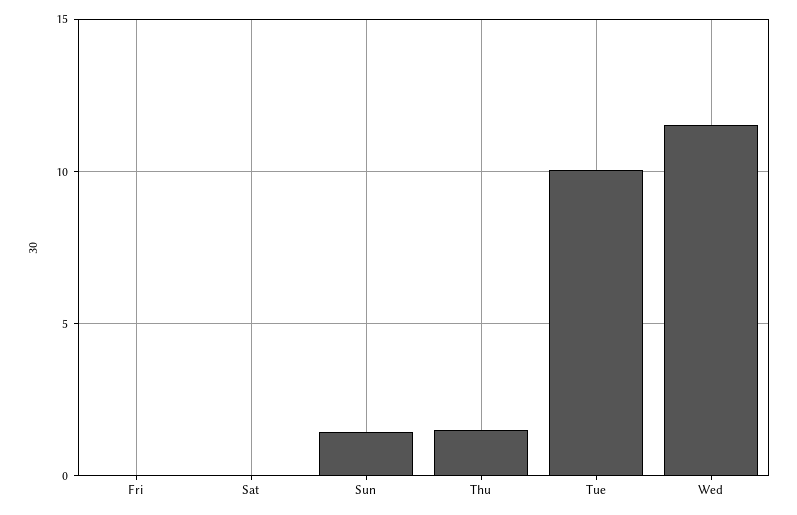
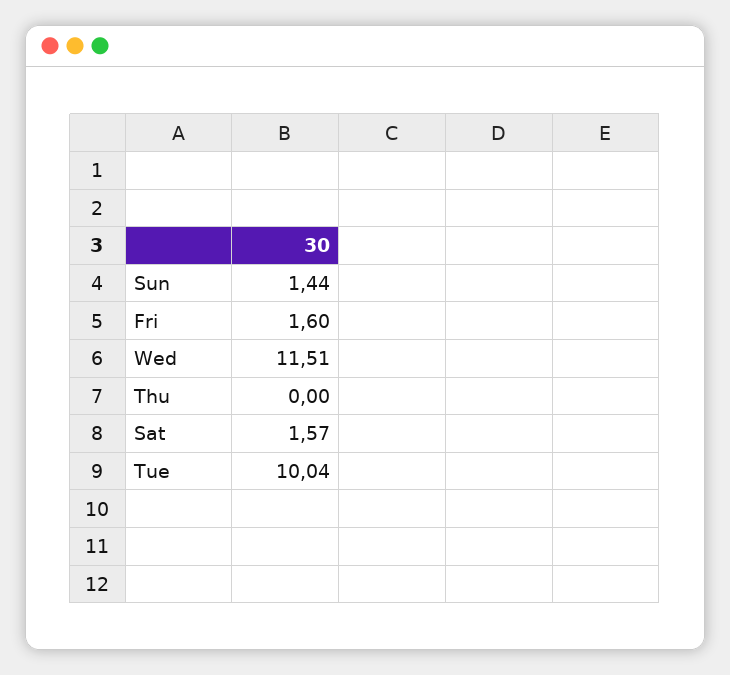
  {
-   "Fri": 0,
+   "Fri": 1.6,
-   "Sat": 0,
+   "Sat": 1.57,
    "Sun": 1.44,
-   "Thu": 1.5,
+   "Thu": 0,
    "Tue": 10.04,
    "Wed": 11.51
  }

